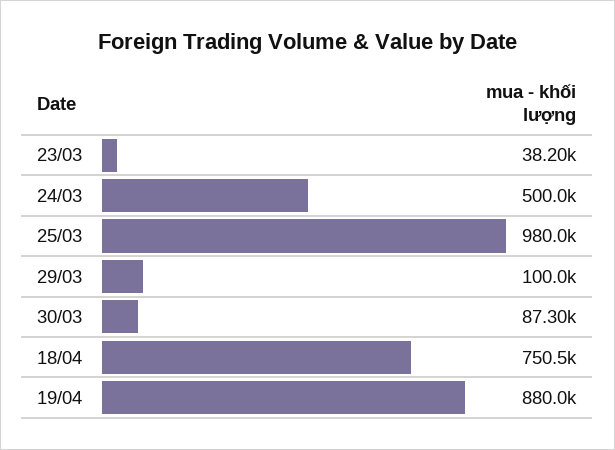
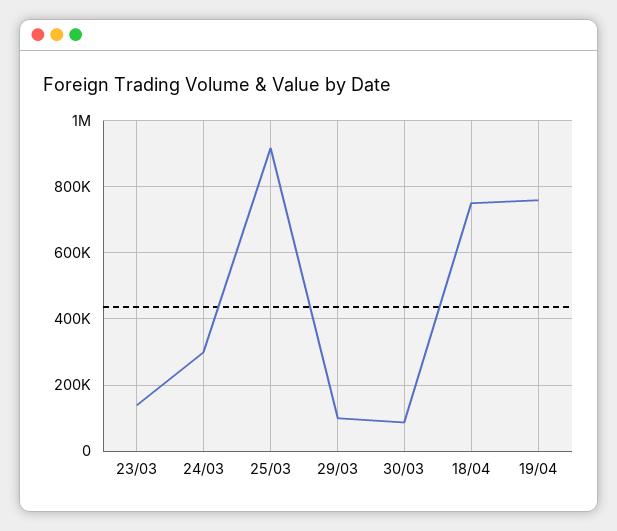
  {
-   "23/03": 38200,
+   "23/03": 140000,
-   "24/03": 500000,
+   "24/03": 300000,
-   "25/03": 980000,
+   "25/03": 920000,
    "29/03": 100000,
    "30/03": 87300,
    "18/04": 750500,
-   "19/04": 880000
+   "19/04": 760000
  }

